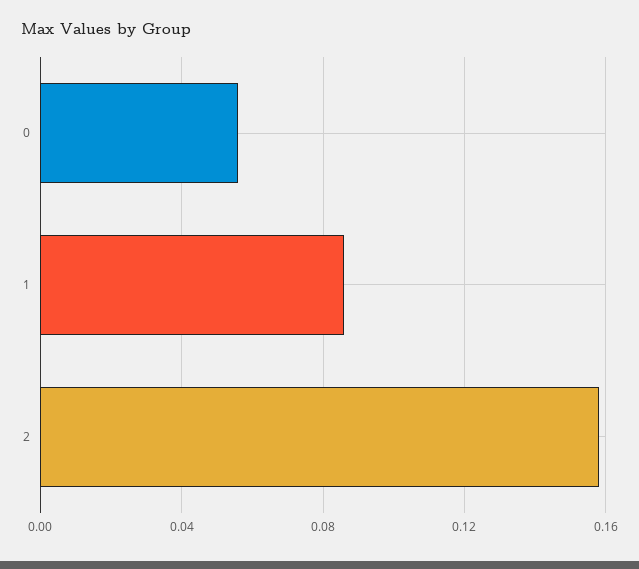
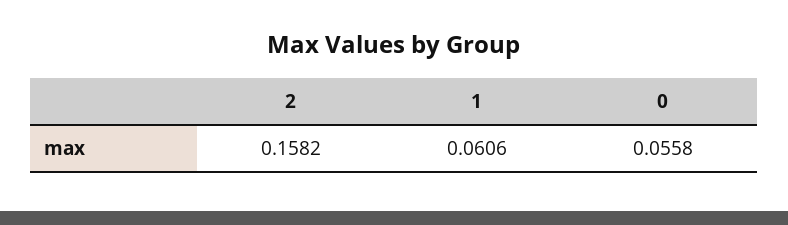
  {
    "0": 0.0558,
-   "1": 0.085,
+   "1": 0.0606,
    "2": 0.1582
  }

